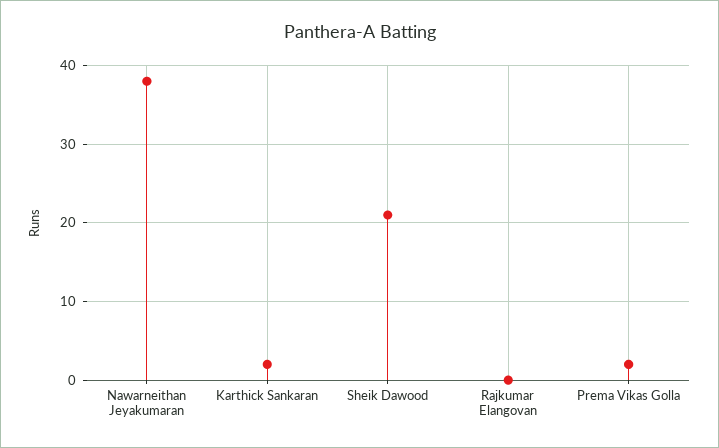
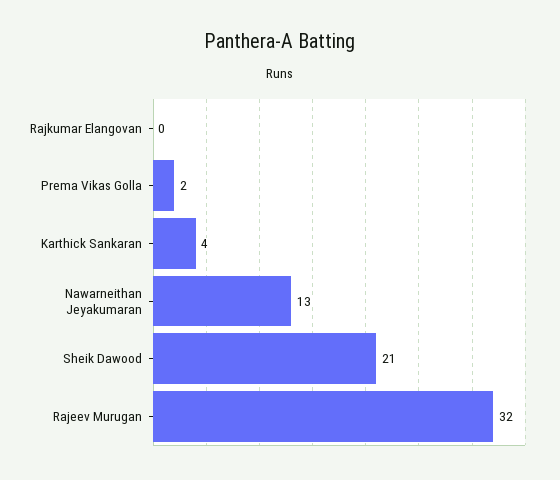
  {
-   "Nawarneithan Jeyakumaran": 38,
+   "Nawarneithan Jeyakumaran": 13,
-   "Karthick Sankaran": 2,
+   "Karthick Sankaran": 4,
    "Sheik Dawood": 21,
    "Rajkumar Elangovan": 0,
-   "Prema Vikas Golla": 2
+   "Prema Vikas Golla": 2,
+   "Rajeev Murugan": 32
  }

